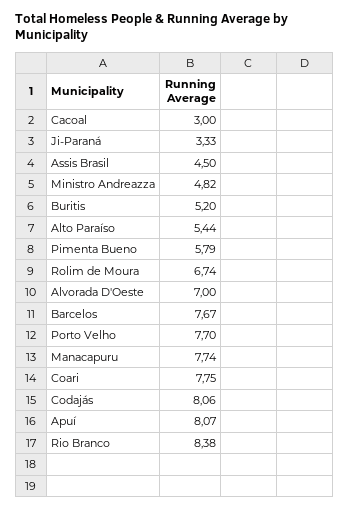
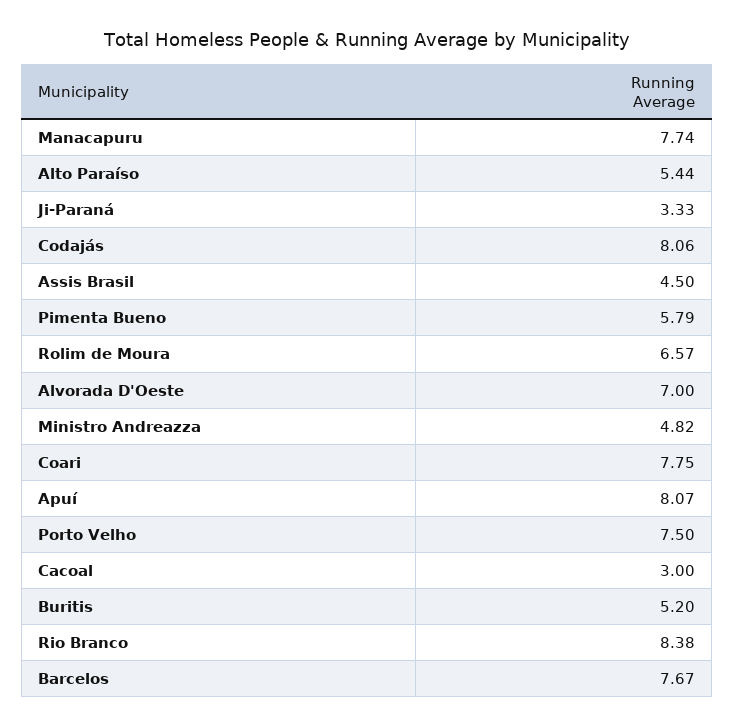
  {
    "Cacoal": 3,
    "Ji-Paraná": 3.33,
    "Assis Brasil": 4.5,
    "Ministro Andreazza": 4.82,
    "Buritis": 5.2,
    "Alto Paraíso": 5.44,
    "Pimenta Bueno": 5.79,
-   "Rolim de Moura": 6.74,
+   "Rolim de Moura": 6.57,
    "Alvorada D'Oeste": 7,
    "Barcelos": 7.67,
-   "Porto Velho": 7.7,
+   "Porto Velho": 7.5,
    "Manacapuru": 7.74,
    "Coari": 7.75,
    "Codajás": 8.06,
    "Apuí": 8.07,
    "Rio Branco": 8.38
  }

